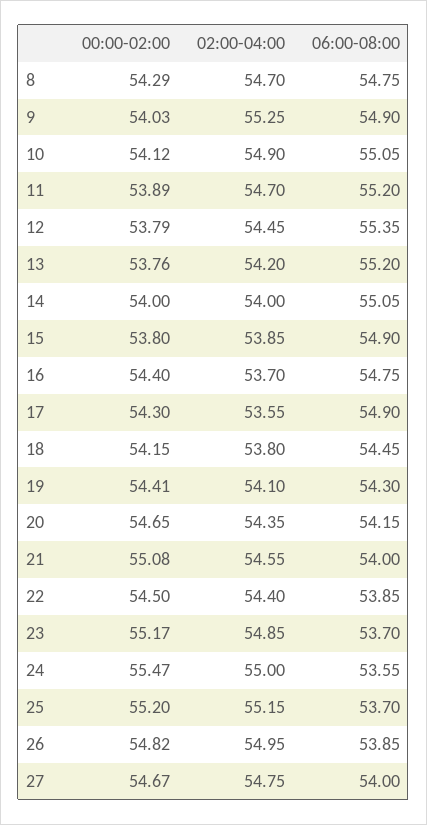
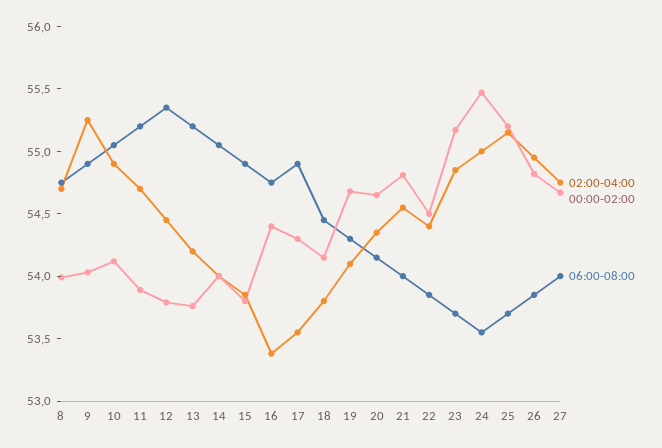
  {
    "00:00-02:00": {
-     "8": 54.29,
+     "8": 54,
      "9": 54.03,
      "10": 54.12,
      "11": 53.89,
      "12": 53.79,
      "13": 53.76,
      "14": 54,
      "15": 53.8,
      "16": 54.4,
      "17": 54.3,
      "18": 54.15,
-     "19": 54.41,
+     "19": 54.7,
      "20": 54.65,
-     "21": 55.08,
+     "21": 54.8,
      "22": 54.5,
      "23": 55.17,
      "24": 55.47,
      "25": 55.2,
      "26": 54.82,
      "27": 54.67
    },
    "02:00-04:00": {
      "8": 54.7,
      "9": 55.25,
      "10": 54.9,
      "11": 54.7,
      "12": 54.45,
      "13": 54.2,
      "14": 54,
      "15": 53.85,
-     "16": 53.7,
+     "16": 53.4,
      "17": 53.55,
      "18": 53.8,
      "19": 54.1,
      "20": 54.35,
      "21": 54.55,
      "22": 54.4,
      "23": 54.85,
      "24": 55,
      "25": 55.15,
      "26": 54.95,
      "27": 54.75
    },
    "06:00-08:00": {
      "8": 54.75,
      "9": 54.9,
      "10": 55.05,
      "11": 55.2,
      "12": 55.35,
      "13": 55.2,
      "14": 55.05,
      "15": 54.9,
      "16": 54.75,
      "17": 54.9,
      "18": 54.45,
      "19": 54.3,
      "20": 54.15,
      "21": 54,
      "22": 53.85,
      "23": 53.7,
      "24": 53.55,
      "25": 53.7,
      "26": 53.85,
      "27": 54
    }
  }

